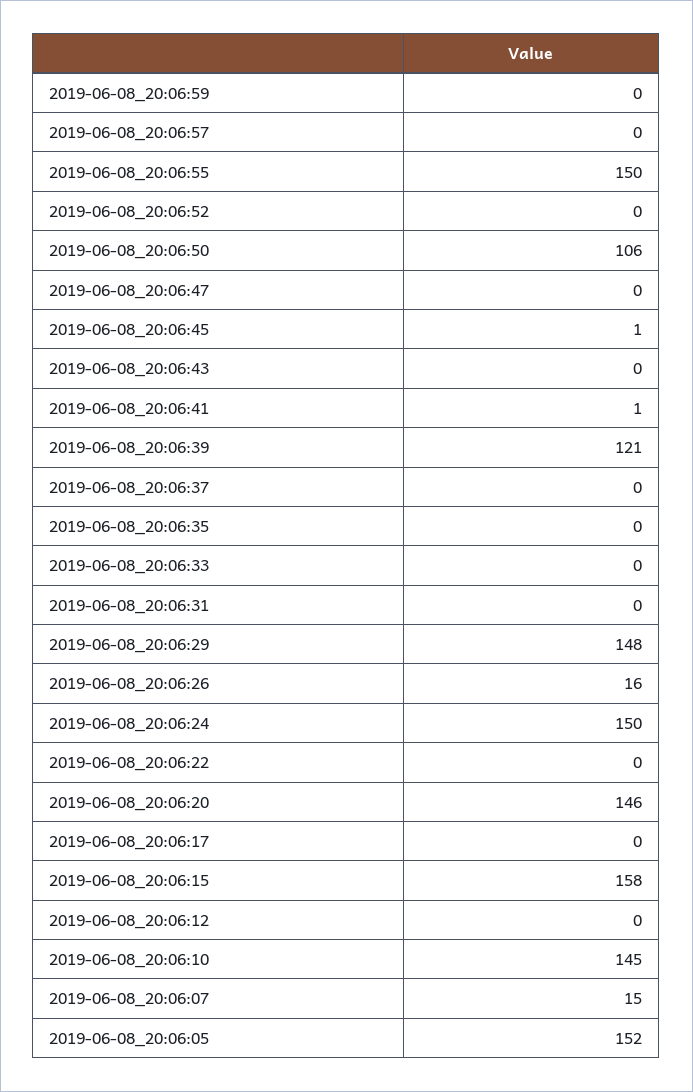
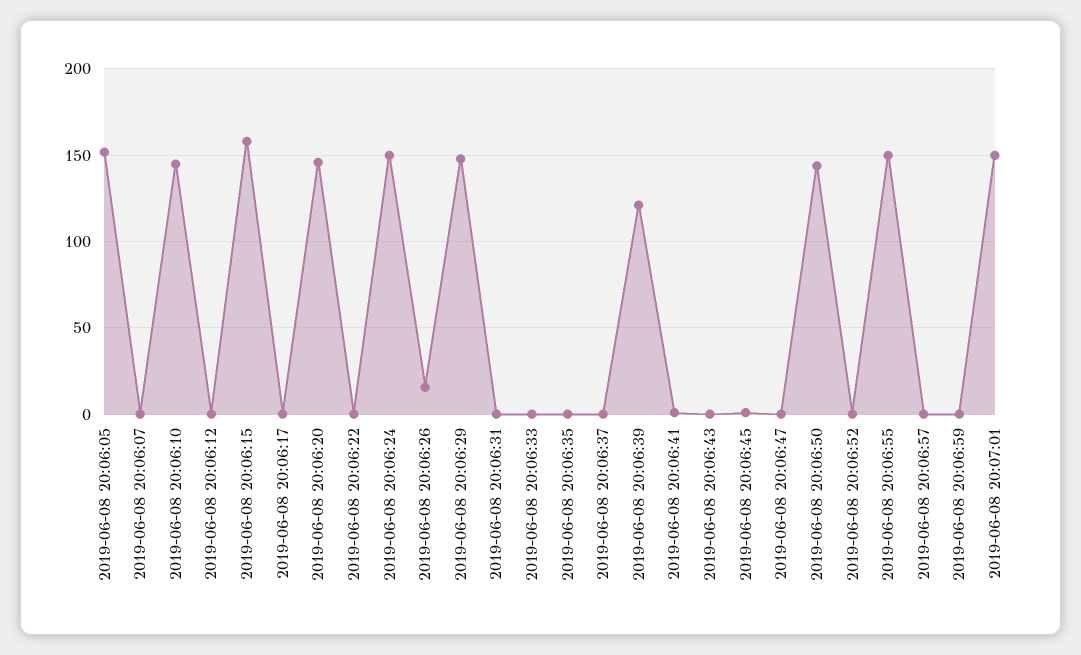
  {
    "2019-06-08_20:06:59": 0,
    "2019-06-08_20:06:57": 0,
    "2019-06-08_20:06:55": 150,
    "2019-06-08_20:06:52": 0,
-   "2019-06-08_20:06:50": 106,
+   "2019-06-08_20:06:50": 145,
    "2019-06-08_20:06:47": 0,
    "2019-06-08_20:06:45": 1,
    "2019-06-08_20:06:43": 0,
    "2019-06-08_20:06:41": 1,
    "2019-06-08_20:06:39": 121,
    "2019-06-08_20:06:37": 0,
    "2019-06-08_20:06:35": 0,
    "2019-06-08_20:06:33": 0,
    "2019-06-08_20:06:31": 0,
    "2019-06-08_20:06:29": 148,
    "2019-06-08_20:06:26": 16,
    "2019-06-08_20:06:24": 150,
    "2019-06-08_20:06:22": 0,
    "2019-06-08_20:06:20": 146,
    "2019-06-08_20:06:17": 0,
    "2019-06-08_20:06:15": 158,
    "2019-06-08_20:06:12": 0,
    "2019-06-08_20:06:10": 145,
-   "2019-06-08_20:06:07": 15,
+   "2019-06-08_20:06:07": 0,
-   "2019-06-08_20:06:05": 152
+   "2019-06-08_20:06:05": 152,
+   "2019-06-08 20:07:01": 150
  }

